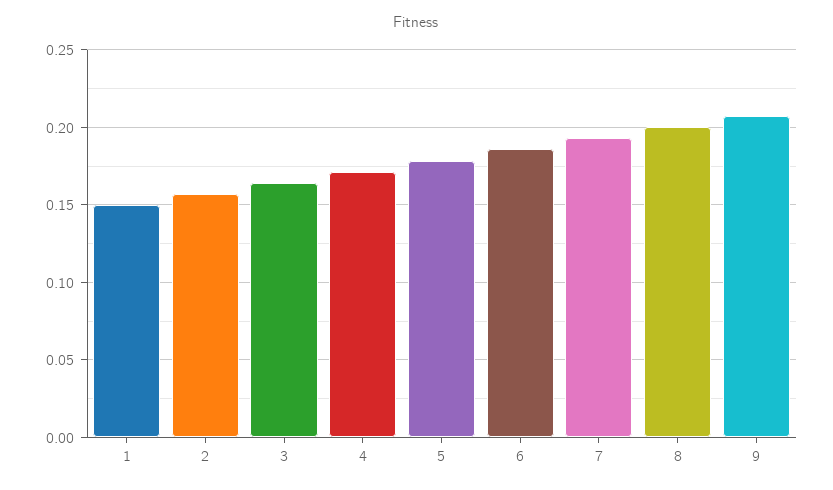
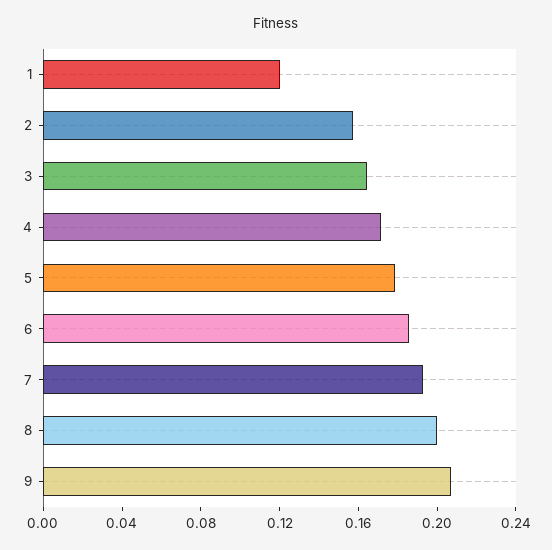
  {
-   "1": 0.15,
+   "1": 0.12,
    "2": 0.155,
    "3": 0.165,
    "4": 0.17,
    "5": 0.18,
    "6": 0.185,
    "7": 0.195,
    "8": 0.2,
    "9": 0.205
  }

